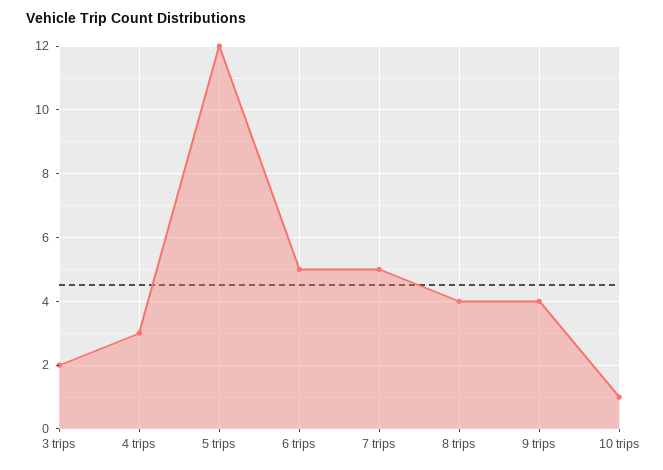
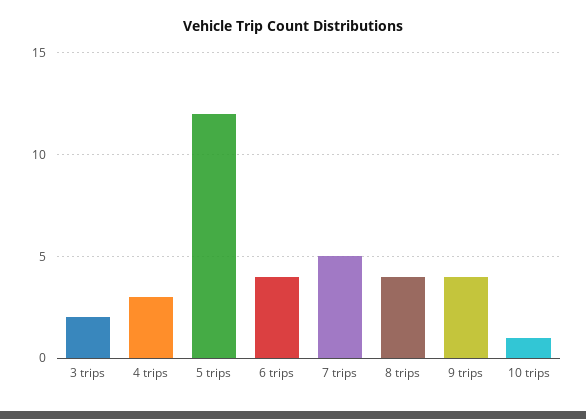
  {
    "3 trips": 2,
    "4 trips": 3,
    "5 trips": 12,
-   "6 trips": 5,
+   "6 trips": 4,
    "7 trips": 5,
    "8 trips": 4,
    "9 trips": 4,
    "10 trips": 1
  }

